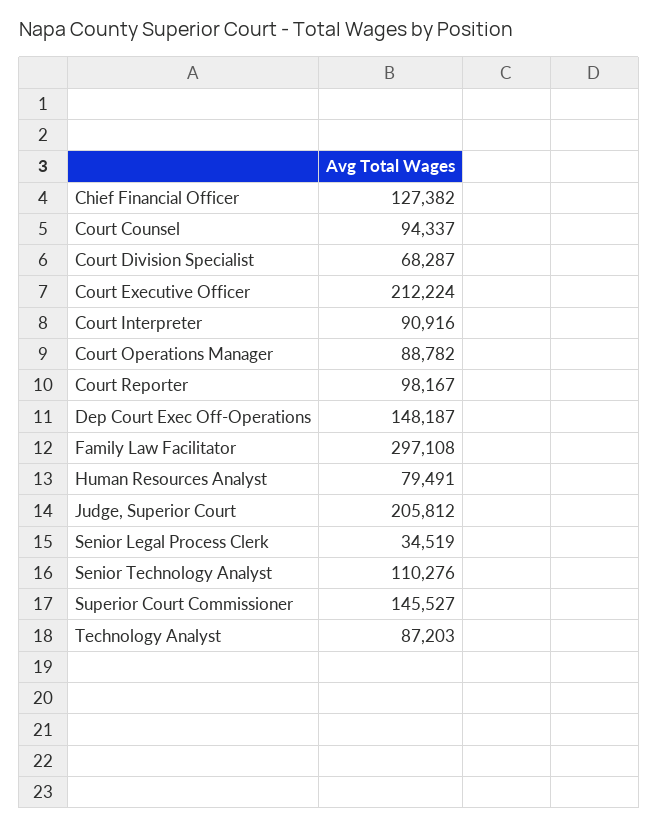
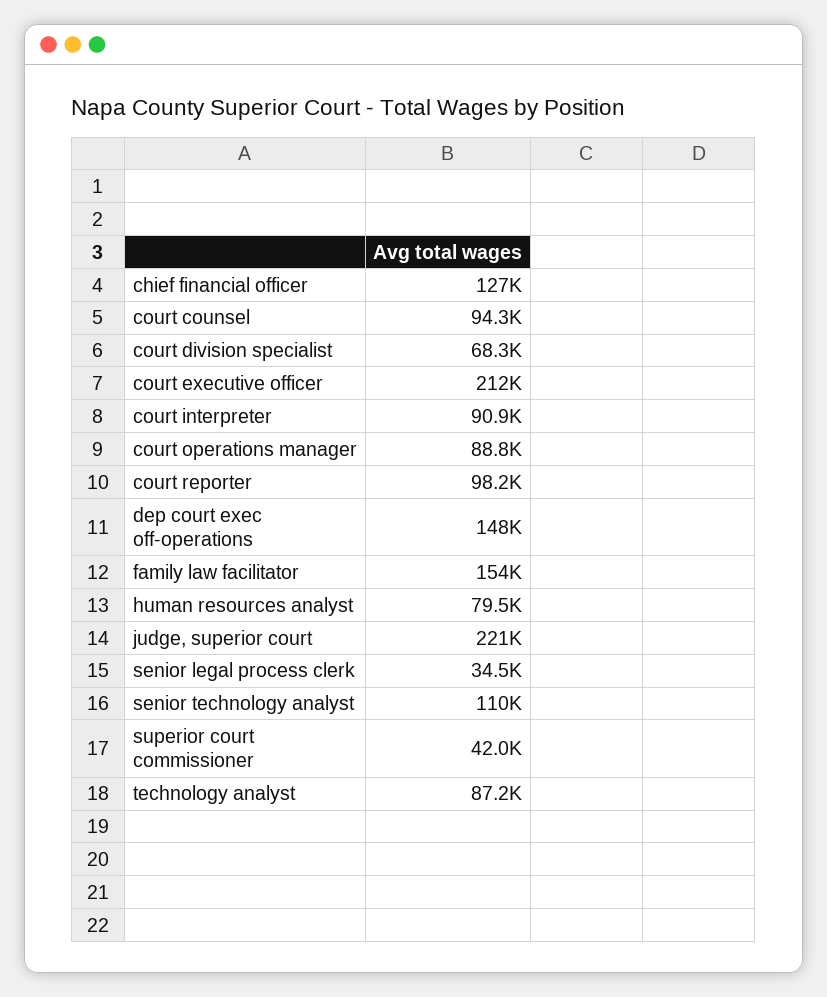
  {
    "Chief Financial Officer": 127382,
    "Court Counsel": 94337,
    "Court Division Specialist": 68287,
    "Court Executive Officer": 212224,
    "Court Interpreter": 90916,
    "Court Operations Manager": 88782,
    "Court Reporter": 98167,
    "Dep Court Exec Off-Operations": 148187,
-   "Family Law Facilitator": 297108,
+   "Family Law Facilitator": 154000,
    "Human Resources Analyst": 79491,
-   "Judge, Superior Court": 205812,
+   "Judge, Superior Court": 221000,
    "Senior Legal Process Clerk": 34519,
    "Senior Technology Analyst": 110276,
-   "Superior Court Commissioner": 145527,
+   "Superior Court Commissioner": 42000,
    "Technology Analyst": 87203
  }

